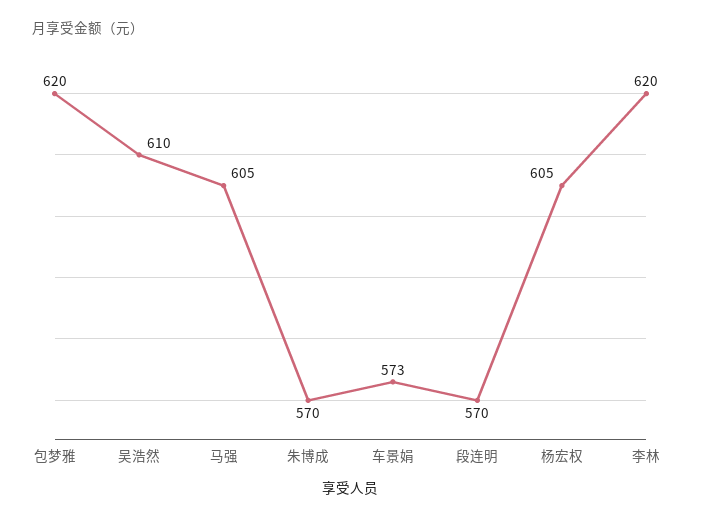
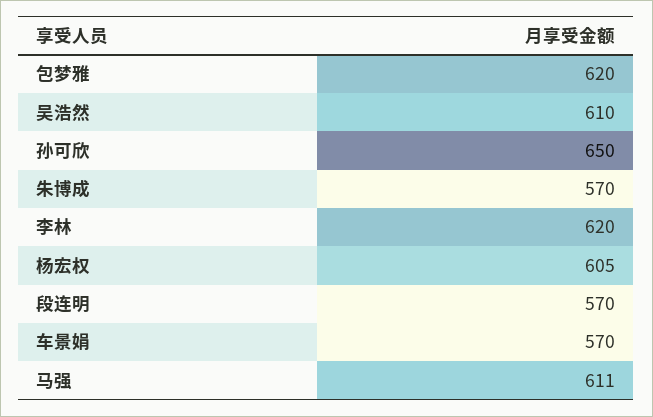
  {
    "包梦雅": 620,
    "吴浩然": 610,
-   "马强": 605,
+   "马强": 611,
    "朱博成": 570,
-   "车景娟": 573,
+   "车景娟": 570,
    "段连明": 570,
    "杨宏权": 605,
-   "李林": 620
+   "李林": 620,
+   "孙可欣": 650
  }

